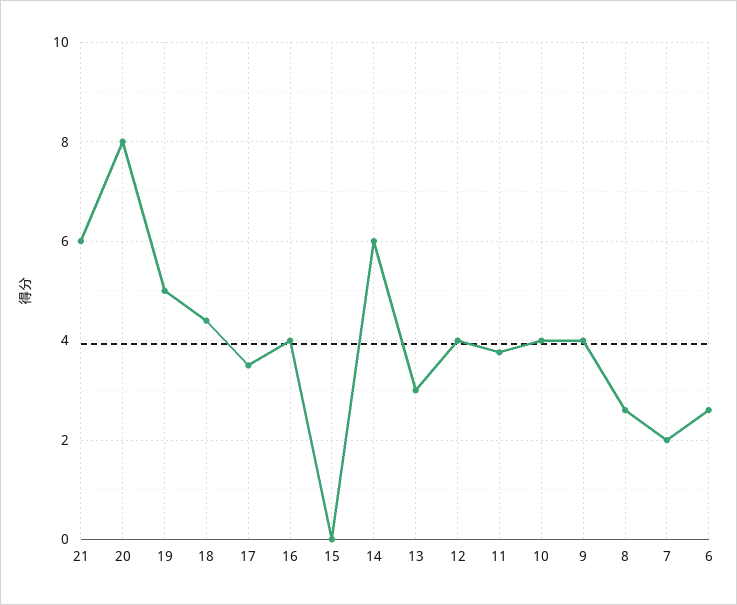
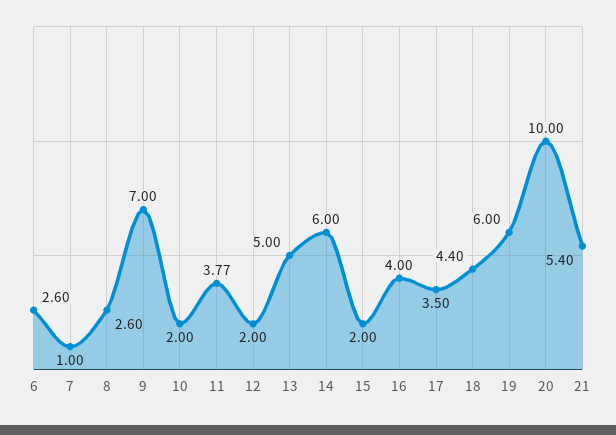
  {
-   "21": 6,
+   "21": 5.4,
-   "20": 8,
+   "20": 10,
-   "19": 5,
+   "19": 6,
    "18": 4.4,
    "17": 3.5,
    "16": 4,
-   "15": 0,
+   "15": 2,
    "14": 6,
-   "13": 3,
+   "13": 5,
-   "12": 4,
+   "12": 2,
    "11": 3.77,
-   "10": 4,
+   "10": 2,
-   "9": 4,
+   "9": 7,
    "8": 2.6,
-   "7": 2,
+   "7": 1,
    "6": 2.6
  }

